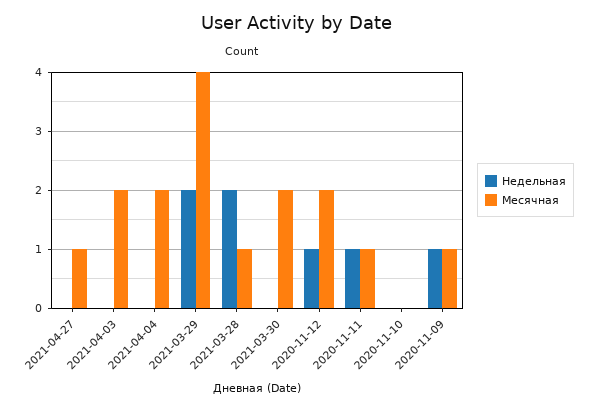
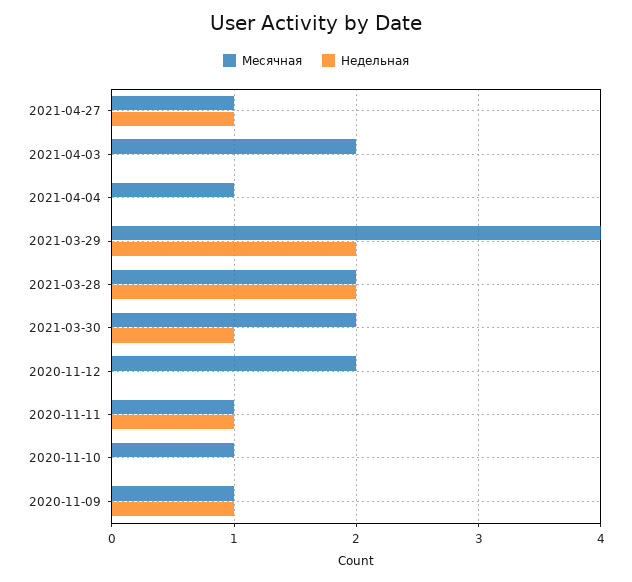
  {
    "Недельная": {
-     "2021-04-27": 0,
+     "2021-04-27": 1,
      "2021-04-03": 0,
      "2021-04-04": 0,
      "2021-03-29": 2,
      "2021-03-28": 2,
-     "2021-03-30": 0,
+     "2021-03-30": 1,
-     "2020-11-12": 1,
+     "2020-11-12": 0,
      "2020-11-11": 1,
      "2020-11-10": 0,
      "2020-11-09": 1
    },
    "Месячная": {
      "2021-04-27": 1,
      "2021-04-03": 2,
-     "2021-04-04": 2,
+     "2021-04-04": 1,
      "2021-03-29": 4,
-     "2021-03-28": 1,
+     "2021-03-28": 2,
      "2021-03-30": 2,
      "2020-11-12": 2,
      "2020-11-11": 1,
-     "2020-11-10": 0,
+     "2020-11-10": 1,
      "2020-11-09": 1
    }
  }

